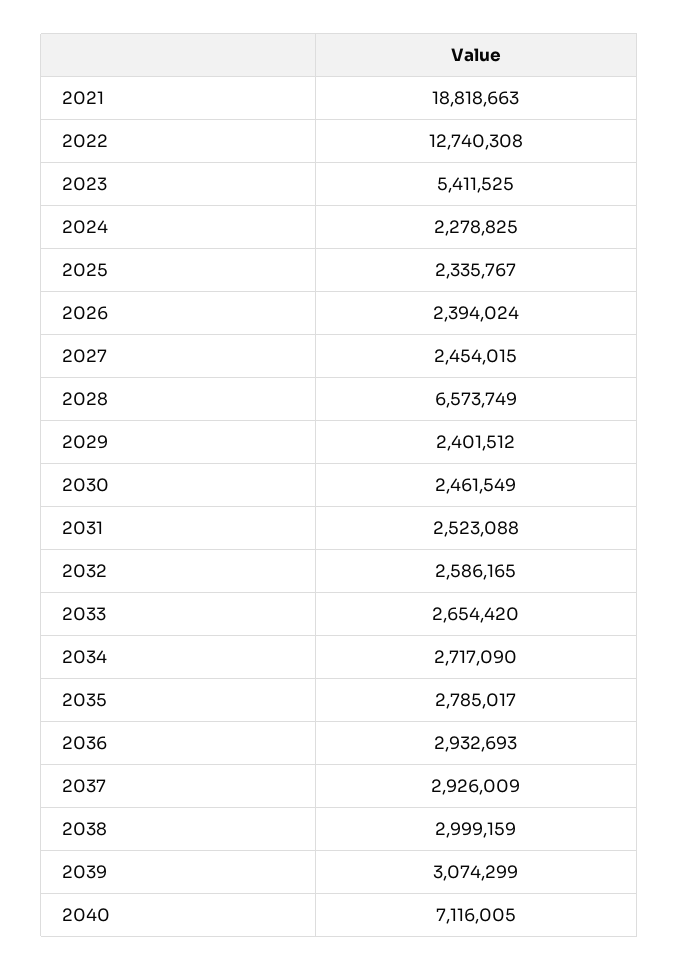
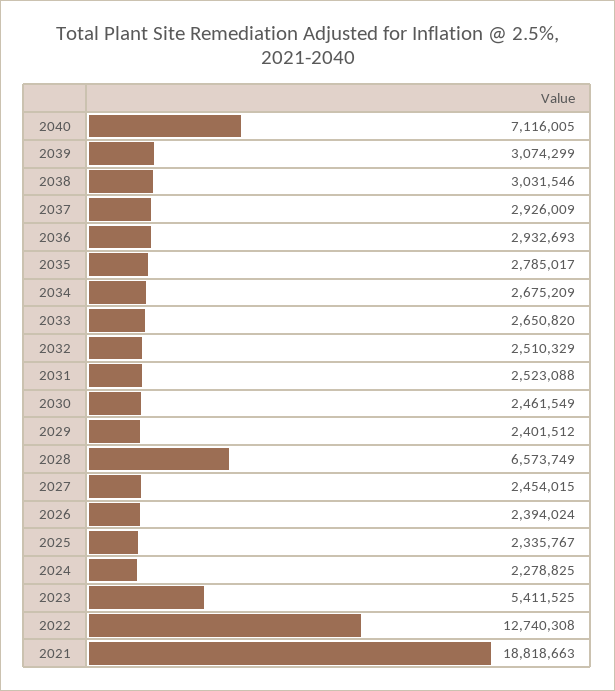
  {
    "2021": 18818663,
    "2022": 12740308,
    "2023": 5411525,
    "2024": 2278825,
    "2025": 2335767,
    "2026": 2394024,
    "2027": 2454015,
    "2028": 6573749,
    "2029": 2401512,
    "2030": 2461549,
    "2031": 2523088,
-   "2032": 2586165,
+   "2032": 2510329,
-   "2033": 2654420,
+   "2033": 2650820,
-   "2034": 2717090,
+   "2034": 2675209,
    "2035": 2785017,
    "2036": 2932693,
    "2037": 2926009,
-   "2038": 2999159,
+   "2038": 3031546,
    "2039": 3074299,
    "2040": 7116005
  }

